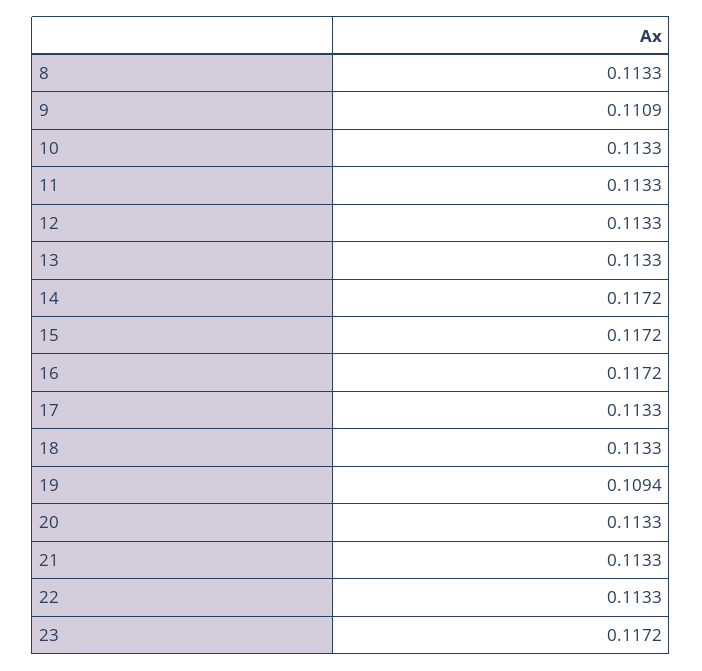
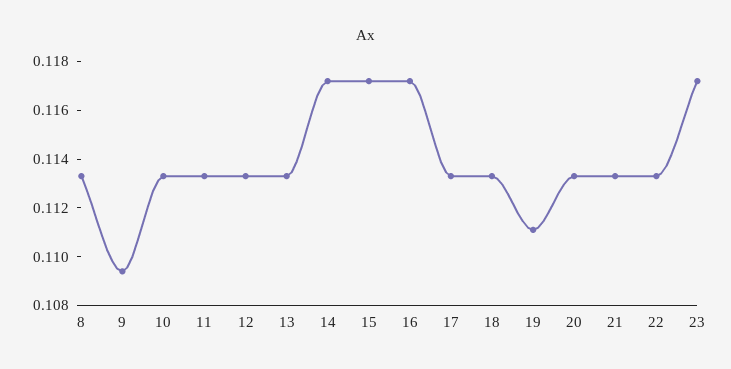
  {
    "8": 0.1133,
-   "9": 0.1109,
+   "9": 0.1095,
    "10": 0.1133,
    "11": 0.1133,
    "12": 0.1133,
    "13": 0.1133,
    "14": 0.1172,
    "15": 0.1172,
    "16": 0.1172,
    "17": 0.1133,
    "18": 0.1133,
-   "19": 0.1094,
+   "19": 0.111,
    "20": 0.1133,
    "21": 0.1133,
    "22": 0.1133,
    "23": 0.1172
  }

